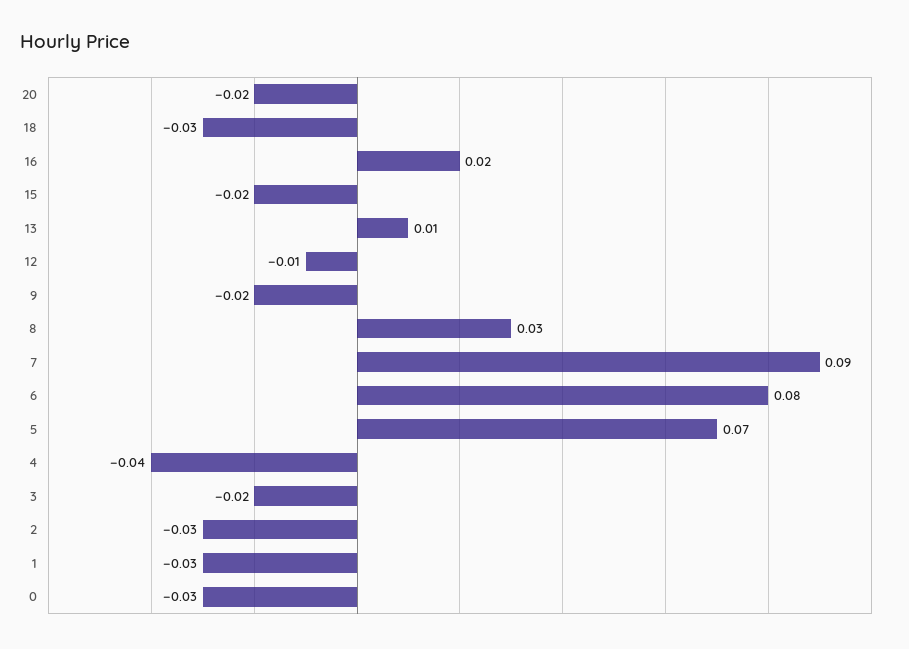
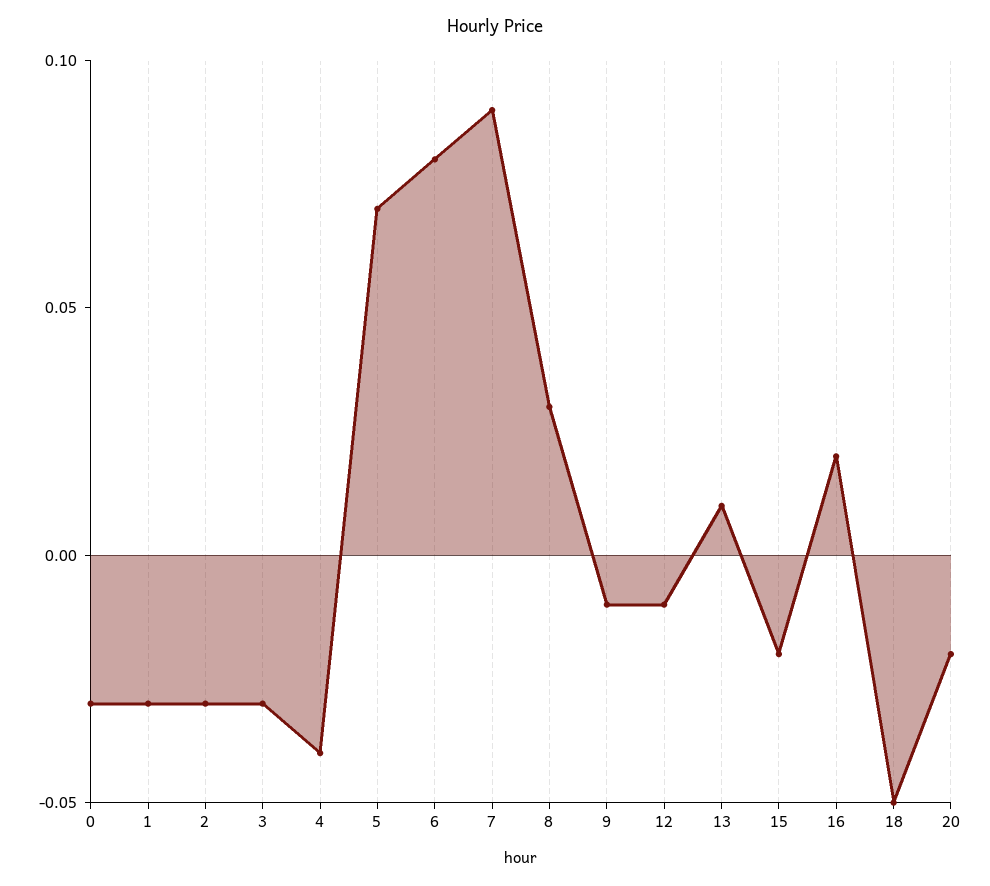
  {
    "20": -0.02,
-   "18": -0.03,
+   "18": -0.05,
    "16": 0.02,
    "15": -0.02,
    "13": 0.01,
    "12": -0.01,
-   "9": -0.02,
+   "9": -0.01,
    "8": 0.03,
    "7": 0.09,
    "6": 0.08,
    "5": 0.07,
    "4": -0.04,
-   "3": -0.02,
+   "3": -0.03,
    "2": -0.03,
    "1": -0.03,
    "0": -0.03
  }

